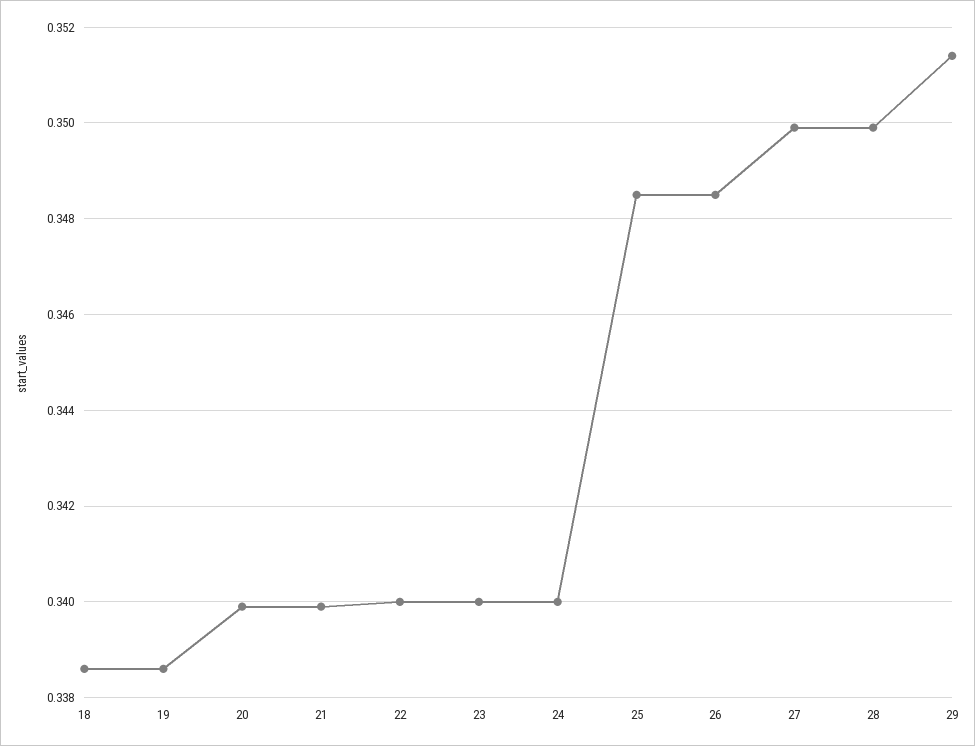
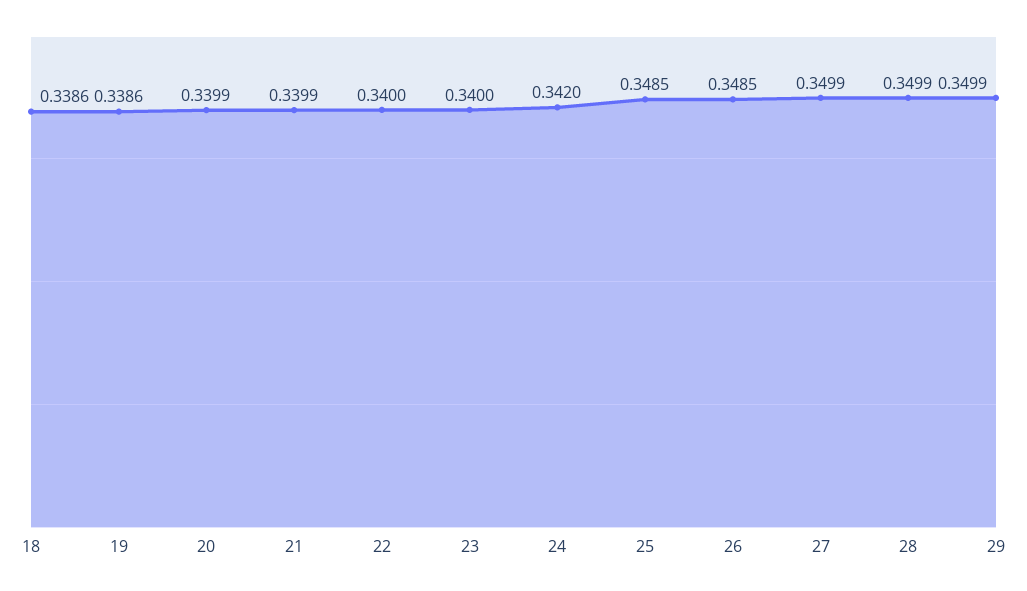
  {
    "18": 0.3386,
    "19": 0.3386,
    "20": 0.3399,
    "21": 0.3399,
    "22": 0.34,
    "23": 0.34,
-   "24": 0.34,
+   "24": 0.342,
    "25": 0.3485,
    "26": 0.3485,
    "27": 0.3499,
    "28": 0.3499,
-   "29": 0.3515
+   "29": 0.3499
  }

